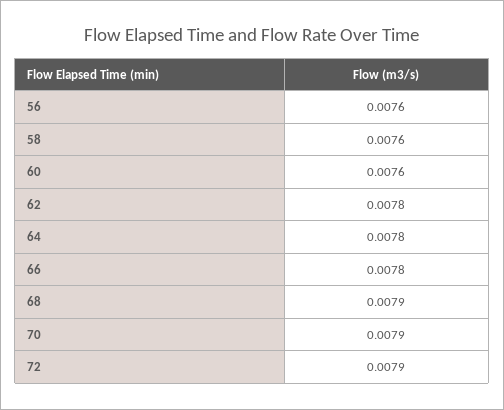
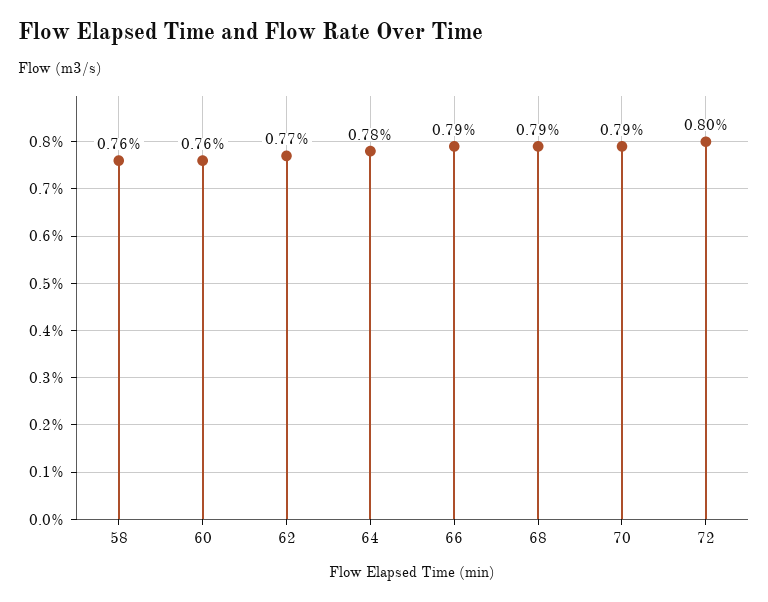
  {
-   "56": 0.0076,
    "58": 0.0076,
    "60": 0.0076,
-   "62": 0.0078,
+   "62": 0.0077,
    "64": 0.0078,
-   "66": 0.0078,
+   "66": 0.0079,
    "68": 0.0079,
    "70": 0.0079,
-   "72": 0.0079
+   "72": 0.008
  }

